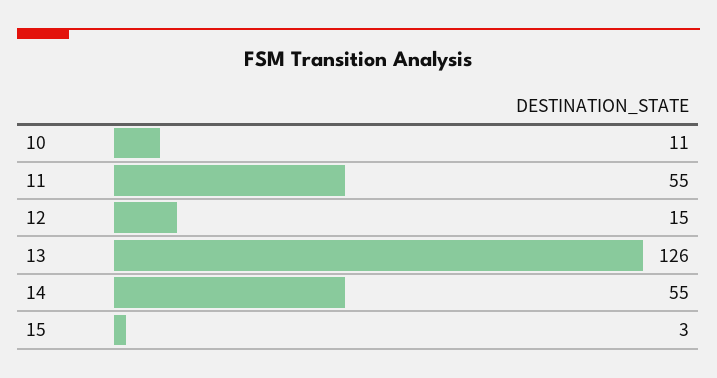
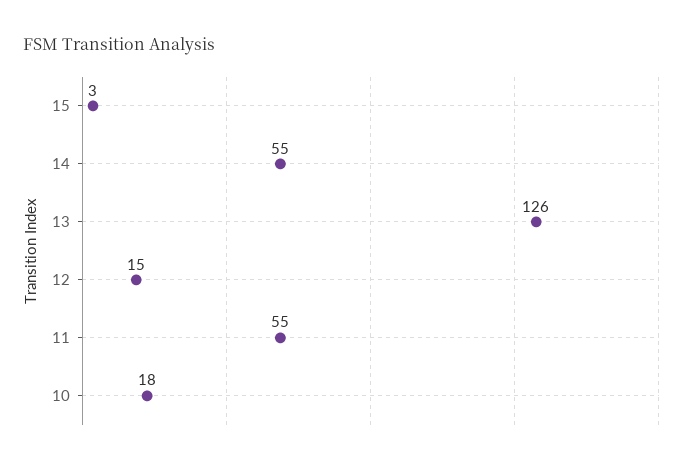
  {
-   "10": 11,
+   "10": 18,
    "11": 55,
    "12": 15,
    "13": 126,
    "14": 55,
    "15": 3
  }

